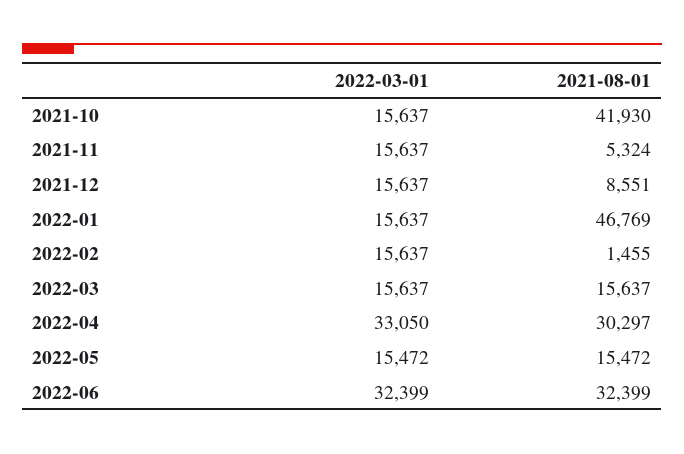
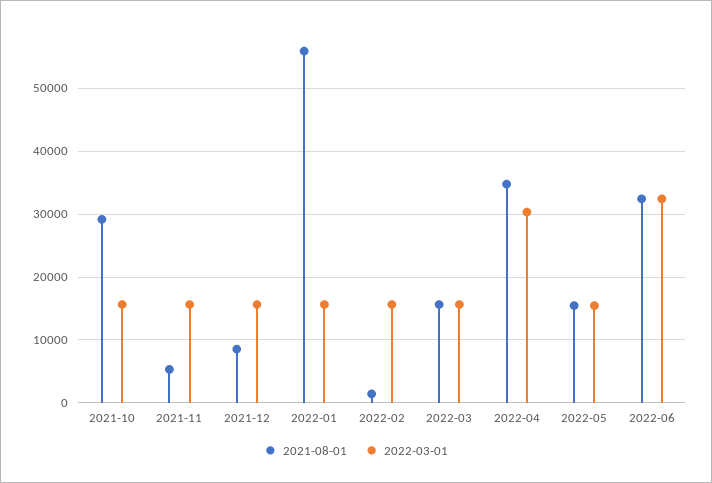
  {
    "2022-03-01": {
      "2021-10": 15637,
      "2021-11": 15637,
      "2021-12": 15637,
      "2022-01": 15637,
      "2022-02": 15637,
      "2022-03": 15637,
-     "2022-04": 33050,
+     "2022-04": 30000,
      "2022-05": 15472,
      "2022-06": 32399
    },
    "2021-08-01": {
-     "2021-10": 41930,
+     "2021-10": 29000,
      "2021-11": 5324,
      "2021-12": 8551,
-     "2022-01": 46769,
+     "2022-01": 56000,
      "2022-02": 1455,
      "2022-03": 15637,
-     "2022-04": 30297,
+     "2022-04": 35000,
      "2022-05": 15472,
      "2022-06": 32399
    }
  }

